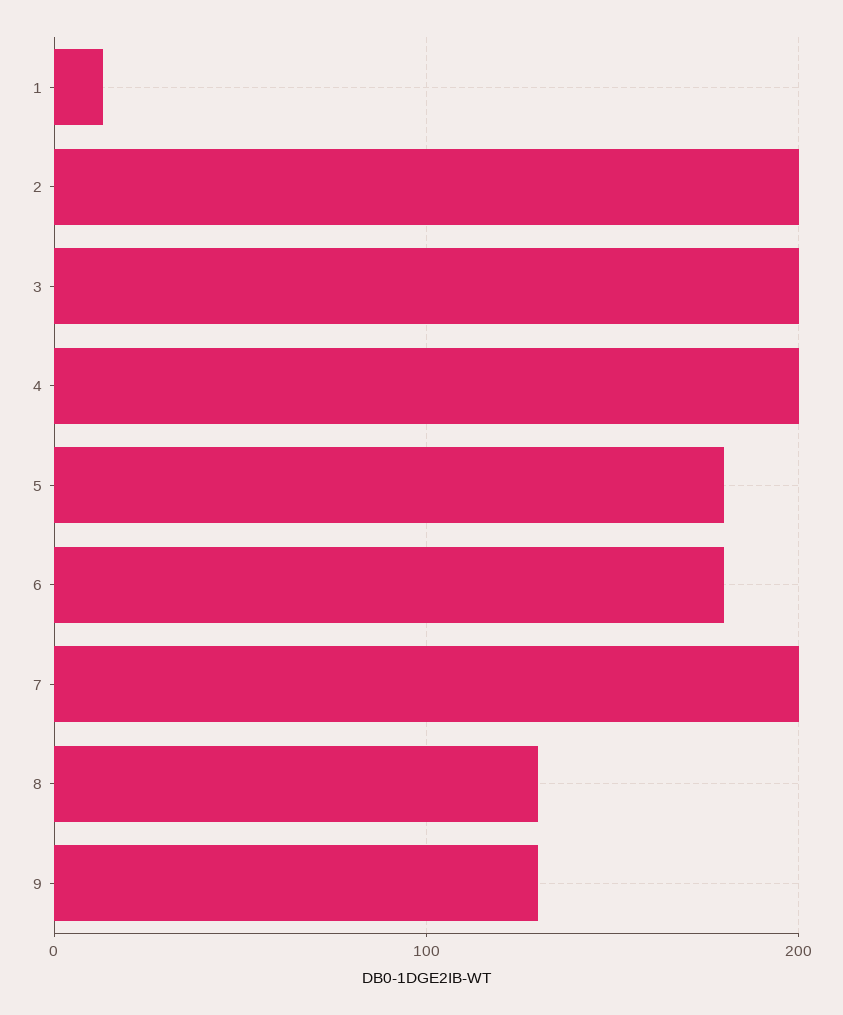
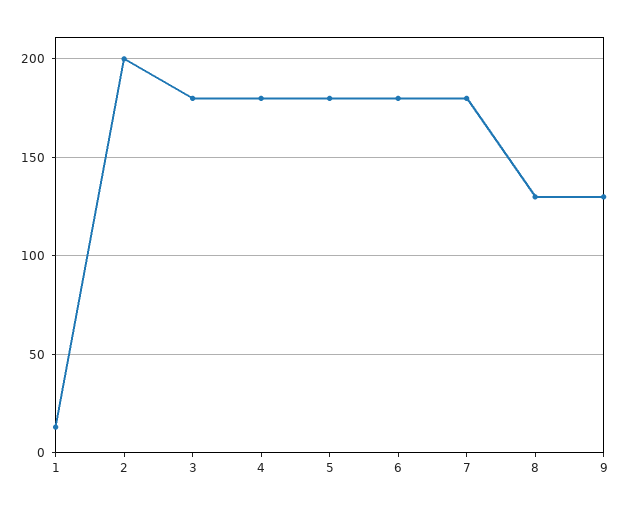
  {
    "1": 15,
    "2": 200,
-   "3": 200,
+   "3": 180,
-   "4": 200,
+   "4": 180,
    "5": 180,
    "6": 180,
-   "7": 200,
+   "7": 180,
    "8": 130,
    "9": 130
  }

